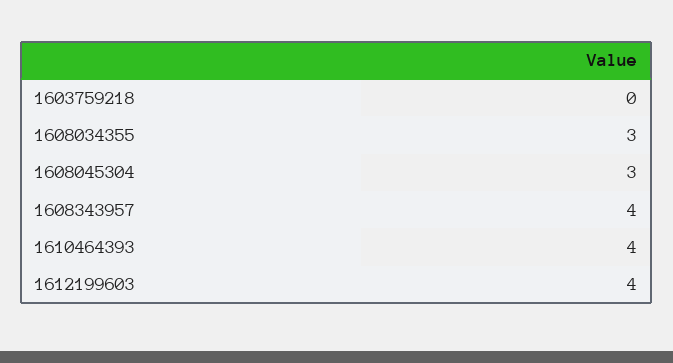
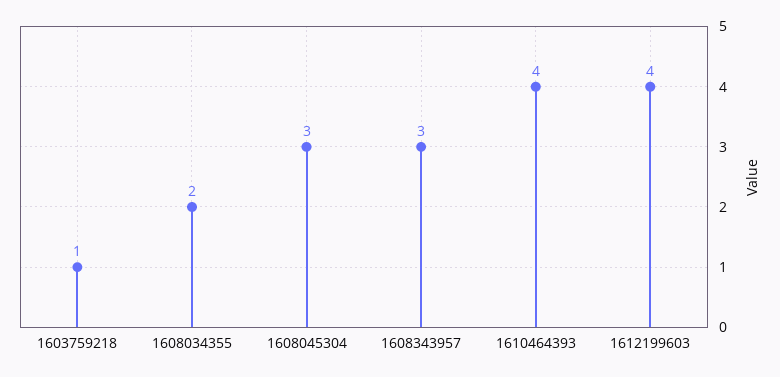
  {
-   "1603759218": 0,
+   "1603759218": 1,
-   "1608034355": 3,
+   "1608034355": 2,
    "1608045304": 3,
-   "1608343957": 4,
+   "1608343957": 3,
    "1610464393": 4,
    "1612199603": 4
  }

